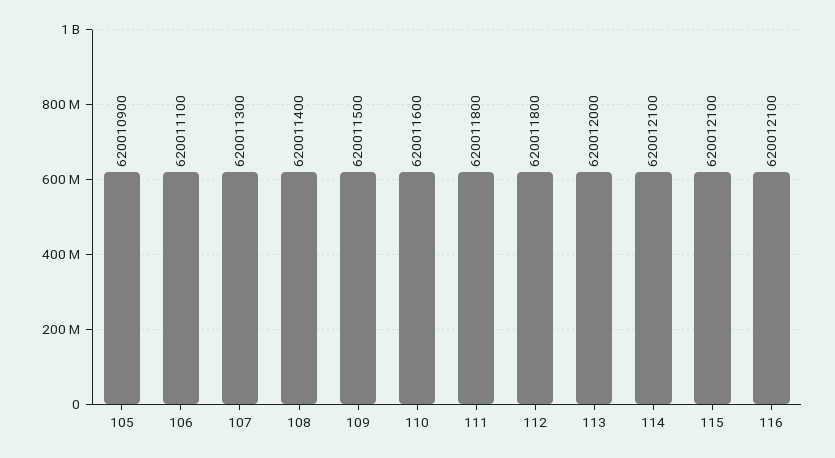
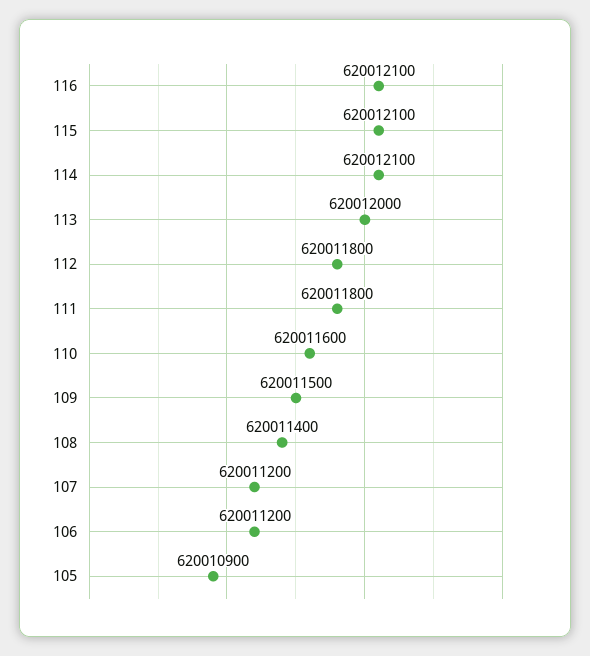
  {
    "105": 620010900,
-   "106": 620011100,
+   "106": 620011200,
-   "107": 620011300,
+   "107": 620011200,
    "108": 620011400,
    "109": 620011500,
    "110": 620011600,
    "111": 620011800,
    "112": 620011800,
    "113": 620012000,
    "114": 620012100,
    "115": 620012100,
    "116": 620012100
  }

